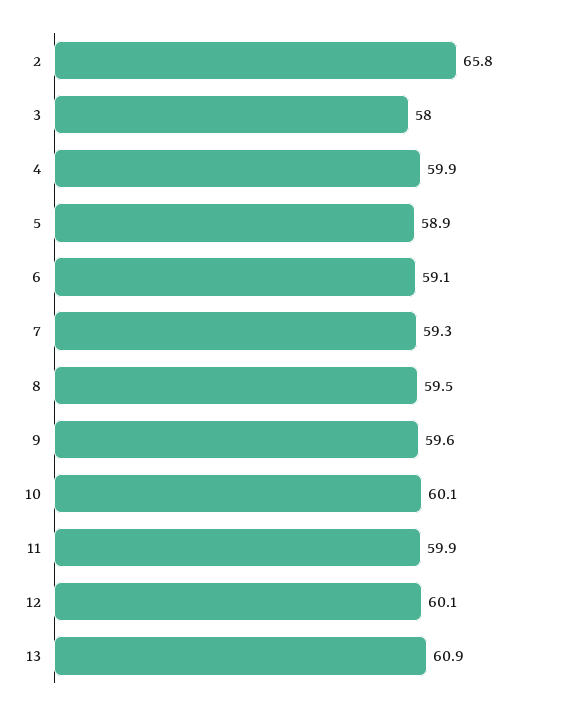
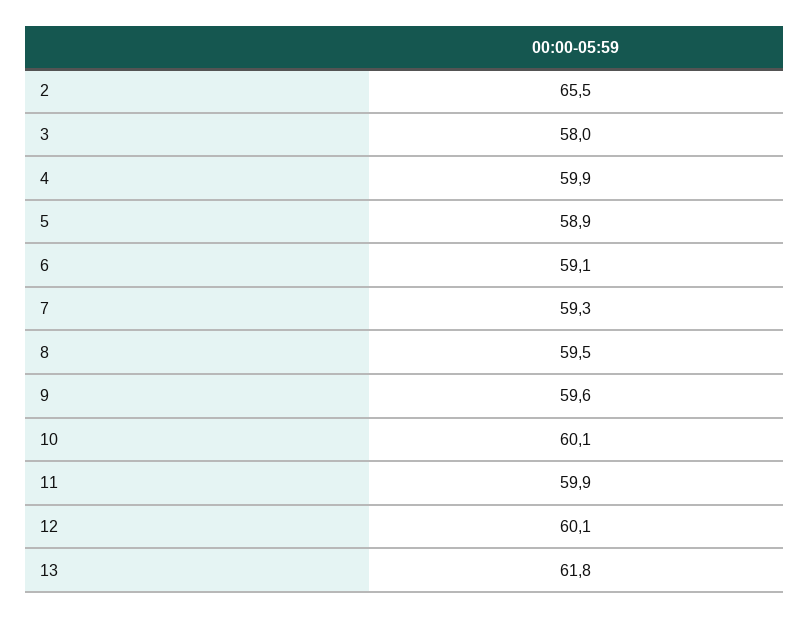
  {
-   "2": 65.8,
+   "2": 65.5,
    "3": 58,
    "4": 59.9,
    "5": 58.9,
    "6": 59.1,
    "7": 59.3,
    "8": 59.5,
    "9": 59.6,
    "10": 60.1,
    "11": 59.9,
    "12": 60.1,
-   "13": 60.9
+   "13": 61.8
  }

